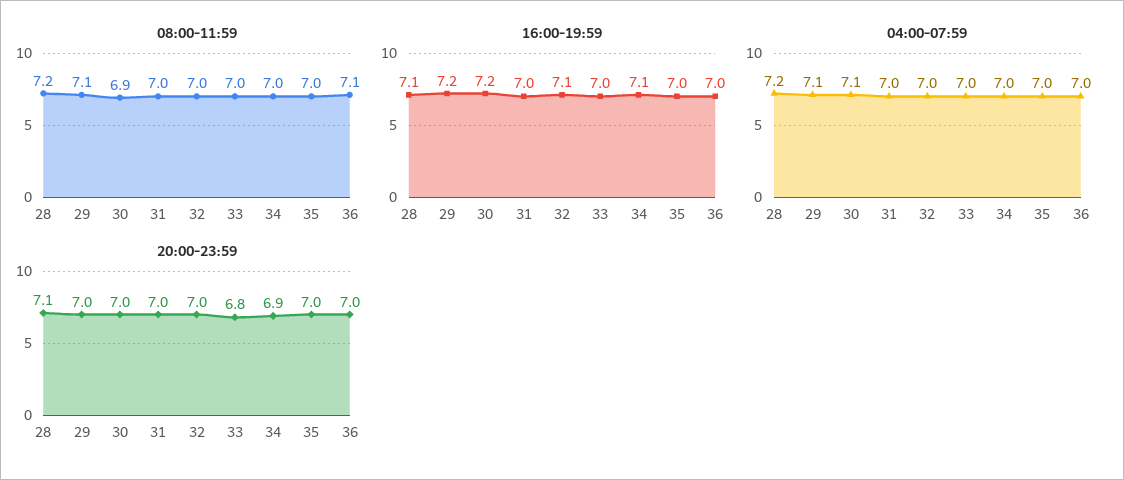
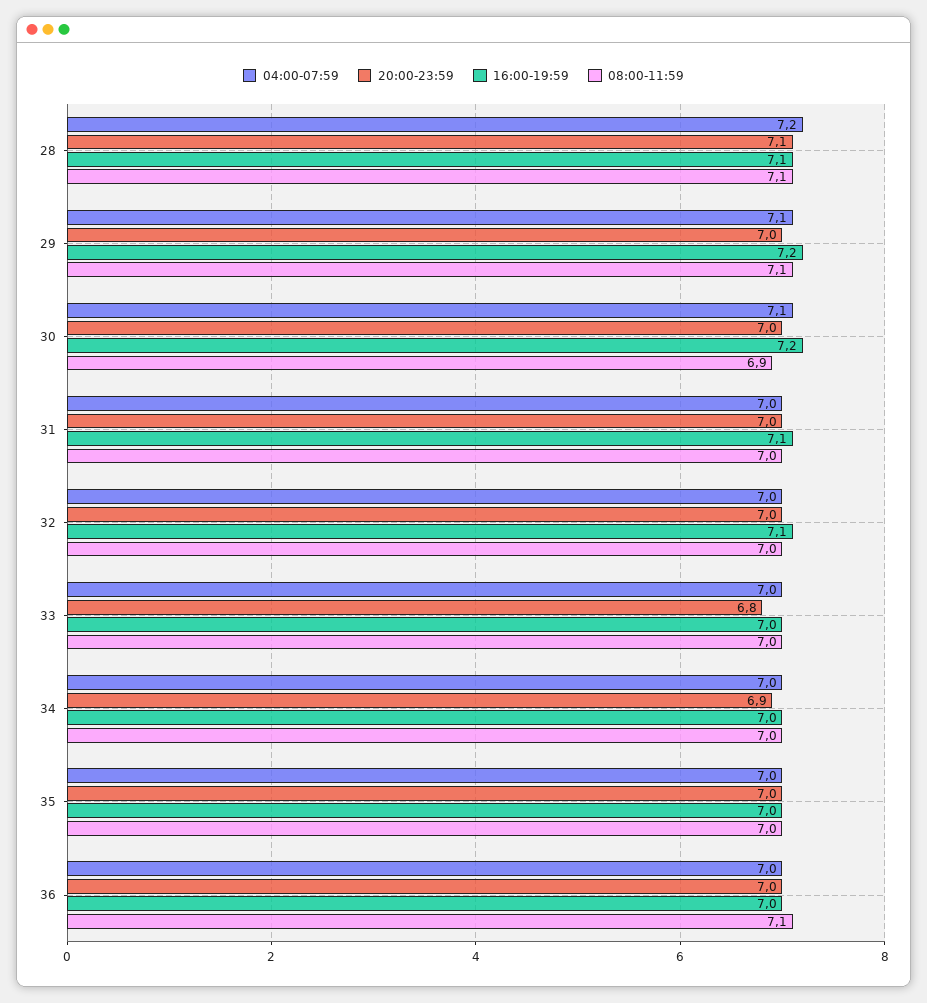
  {
    "08:00-11:59": {
-     "28": 7.2,
+     "28": 7.1,
      "29": 7.1,
      "30": 6.9,
      "31": 7,
      "32": 7,
      "33": 7,
      "34": 7,
      "35": 7,
      "36": 7.1
    },
    "16:00-19:59": {
      "28": 7.1,
      "29": 7.2,
      "30": 7.2,
-     "31": 7,
+     "31": 7.1,
      "32": 7.1,
      "33": 7,
-     "34": 7.1,
+     "34": 7,
      "35": 7,
      "36": 7
    },
    "04:00-07:59": {
      "28": 7.2,
      "29": 7.1,
      "30": 7.1,
      "31": 7,
      "32": 7,
      "33": 7,
      "34": 7,
      "35": 7,
      "36": 7
    },
    "20:00-23:59": {
      "28": 7.1,
      "29": 7,
      "30": 7,
      "31": 7,
      "32": 7,
      "33": 6.8,
      "34": 6.9,
      "35": 7,
      "36": 7
    }
  }

